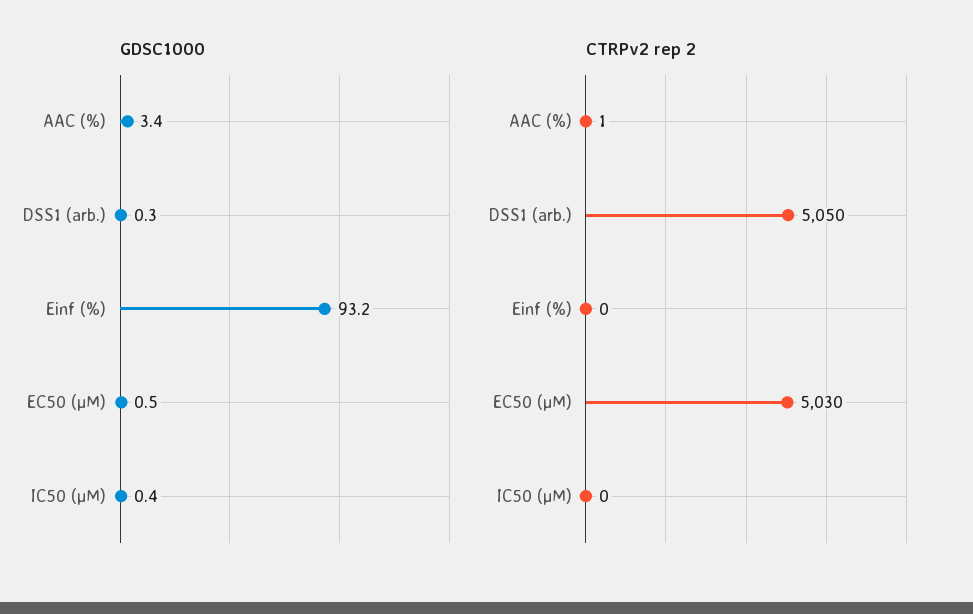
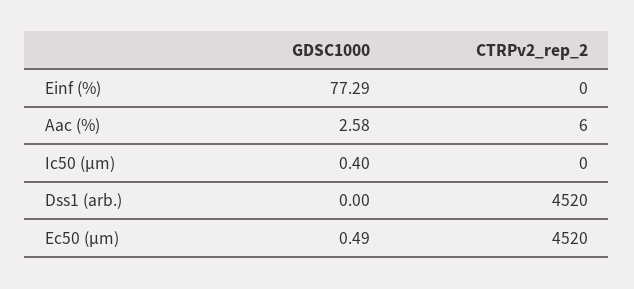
  {
    "GDSC1000": {
-     "AAC (%)": 3.4,
+     "AAC (%)": 2.58,
-     "DSS1 (arb.)": 0.3,
+     "DSS1 (arb.)": 0,
-     "Einf (%)": 93.2,
+     "Einf (%)": 77.29,
      "EC50 (µM)": 0.49,
      "IC50 (µM)": 0.4
    },
    "CTRPv2 rep 2": {
-     "AAC (%)": 1,
+     "AAC (%)": 6,
-     "DSS1 (arb.)": 5050,
+     "DSS1 (arb.)": 4520,
      "Einf (%)": 0,
-     "EC50 (µM)": 5030,
+     "EC50 (µM)": 4520,
      "IC50 (µM)": 0
    }
  }

